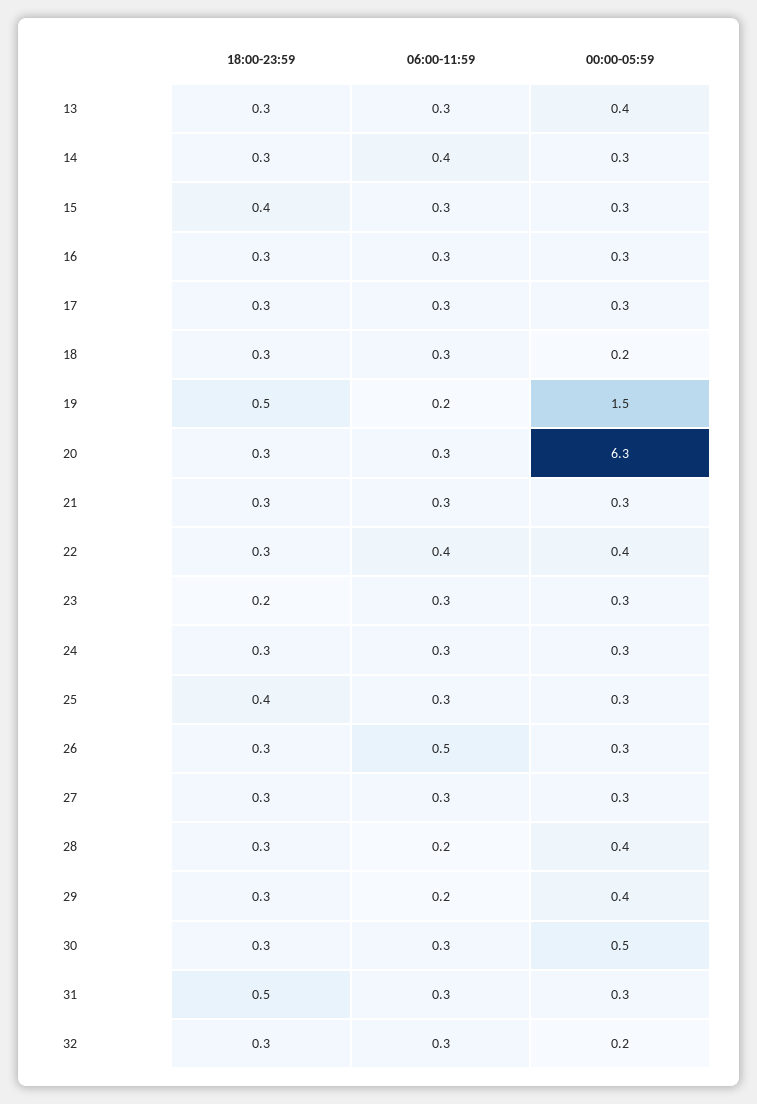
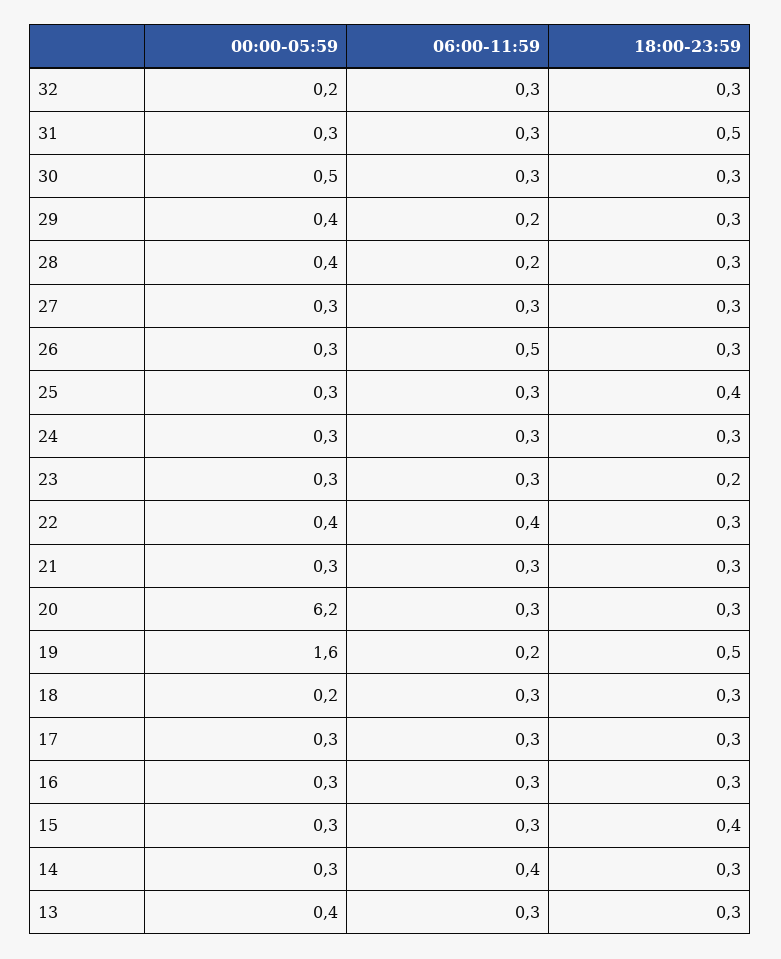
  {
    "18:00-23:59": {
      "13": 0.3,
      "14": 0.3,
      "15": 0.4,
      "16": 0.3,
      "17": 0.3,
      "18": 0.3,
      "19": 0.5,
      "20": 0.3,
      "21": 0.3,
      "22": 0.3,
      "23": 0.2,
      "24": 0.3,
      "25": 0.4,
      "26": 0.3,
      "27": 0.3,
      "28": 0.3,
      "29": 0.3,
      "30": 0.3,
      "31": 0.5,
      "32": 0.3
    },
    "06:00-11:59": {
      "13": 0.3,
      "14": 0.4,
      "15": 0.3,
      "16": 0.3,
      "17": 0.3,
      "18": 0.3,
      "19": 0.2,
      "20": 0.3,
      "21": 0.3,
      "22": 0.4,
      "23": 0.3,
      "24": 0.3,
      "25": 0.3,
      "26": 0.5,
      "27": 0.3,
      "28": 0.2,
      "29": 0.2,
      "30": 0.3,
      "31": 0.3,
      "32": 0.3
    },
    "00:00-05:59": {
      "13": 0.4,
      "14": 0.3,
      "15": 0.3,
      "16": 0.3,
      "17": 0.3,
      "18": 0.2,
-     "19": 1.5,
+     "19": 1.6,
-     "20": 6.3,
+     "20": 6.2,
      "21": 0.3,
      "22": 0.4,
      "23": 0.3,
      "24": 0.3,
      "25": 0.3,
      "26": 0.3,
      "27": 0.3,
      "28": 0.4,
      "29": 0.4,
      "30": 0.5,
      "31": 0.3,
      "32": 0.2
    }
  }

